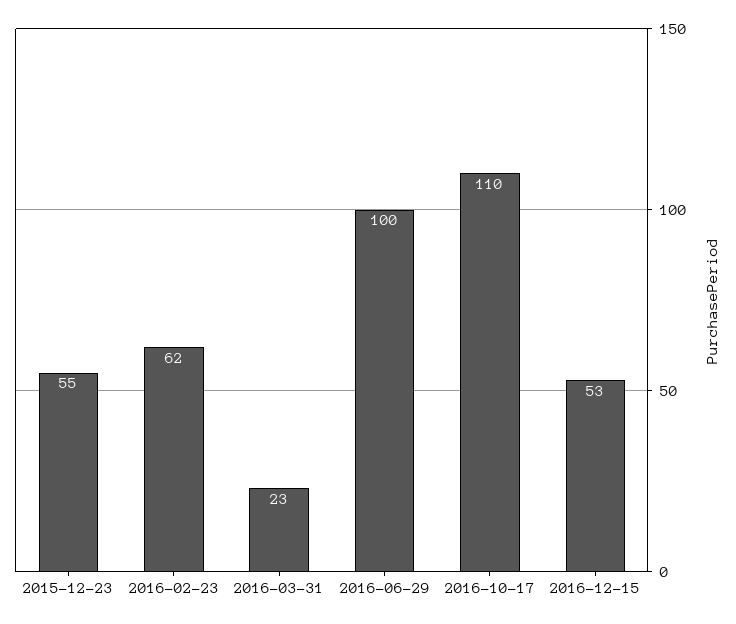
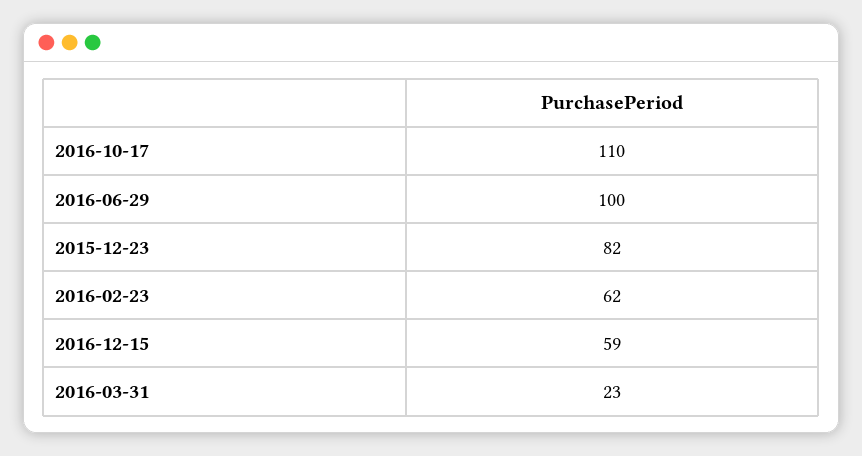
  {
-   "2015-12-23": 55,
+   "2015-12-23": 82,
    "2016-02-23": 62,
    "2016-03-31": 23,
    "2016-06-29": 100,
    "2016-10-17": 110,
-   "2016-12-15": 53
+   "2016-12-15": 59
  }

